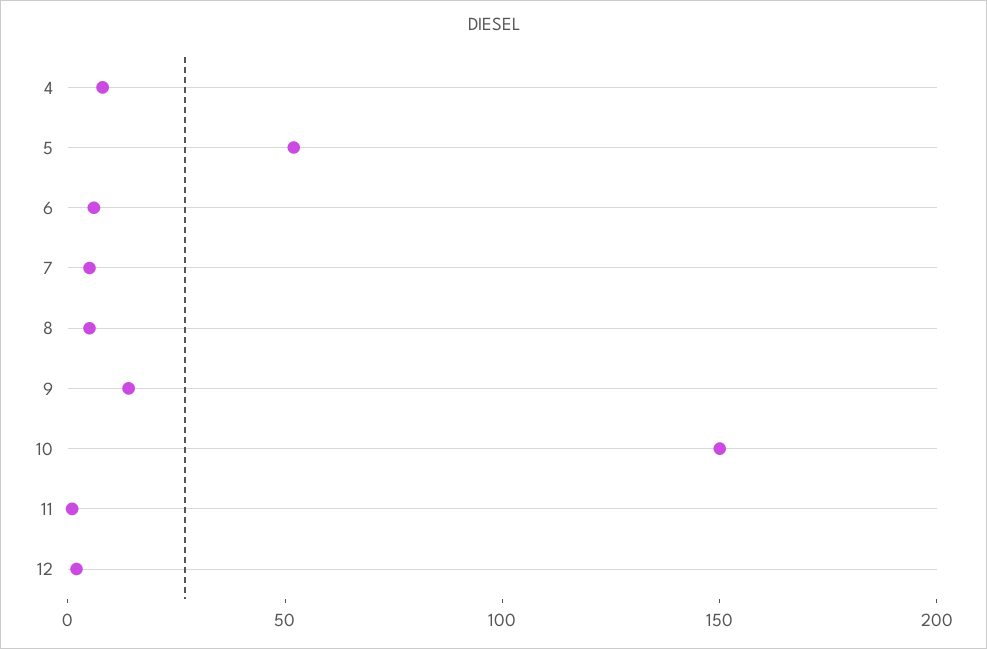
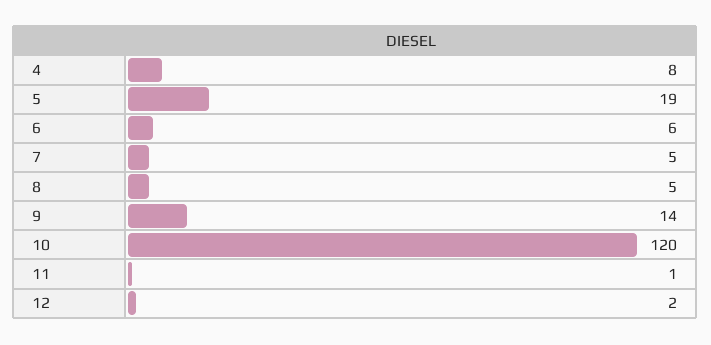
  {
    "4": 8,
-   "5": 50,
+   "5": 19,
    "6": 6,
    "7": 5,
    "8": 5,
    "9": 14,
-   "10": 150,
+   "10": 120,
    "11": 1,
    "12": 2
  }

